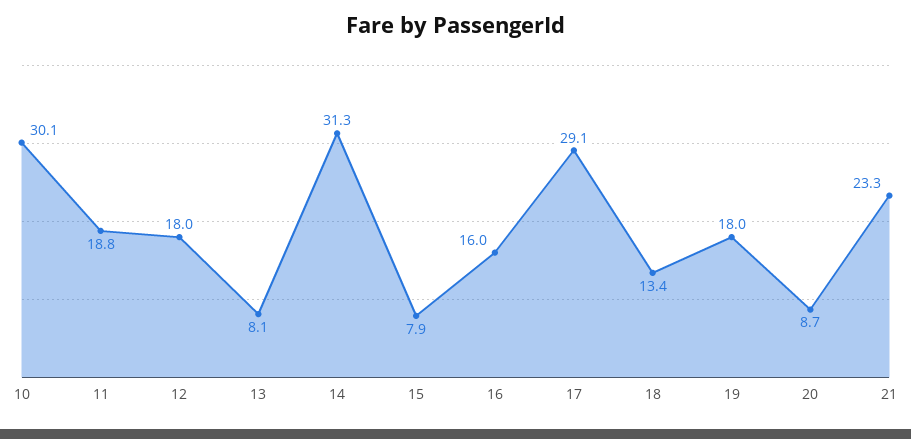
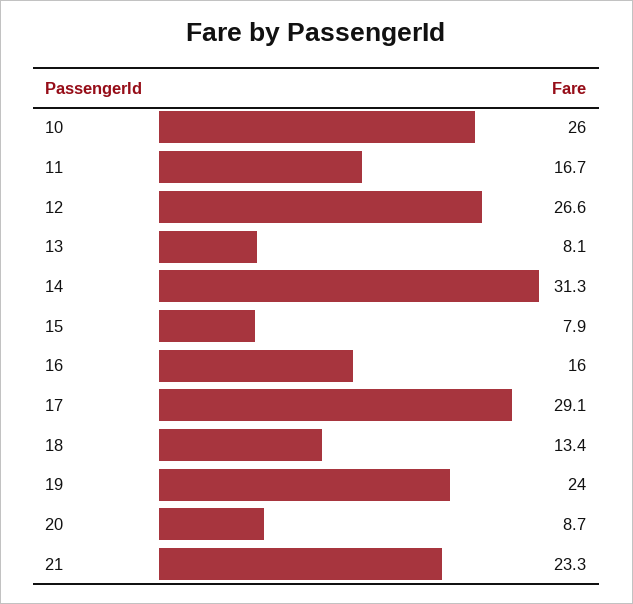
  {
-   "10": 30.1,
+   "10": 26,
-   "11": 18.8,
+   "11": 16.7,
-   "12": 18,
+   "12": 26.6,
    "13": 8.1,
    "14": 31.3,
    "15": 7.9,
    "16": 16,
    "17": 29.1,
    "18": 13.4,
-   "19": 18,
+   "19": 24,
    "20": 8.7,
    "21": 23.3
  }

